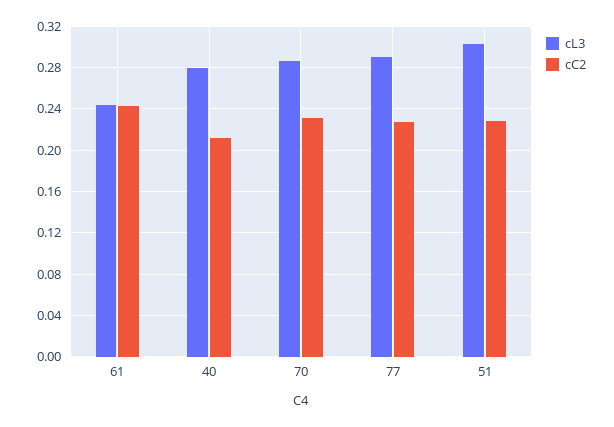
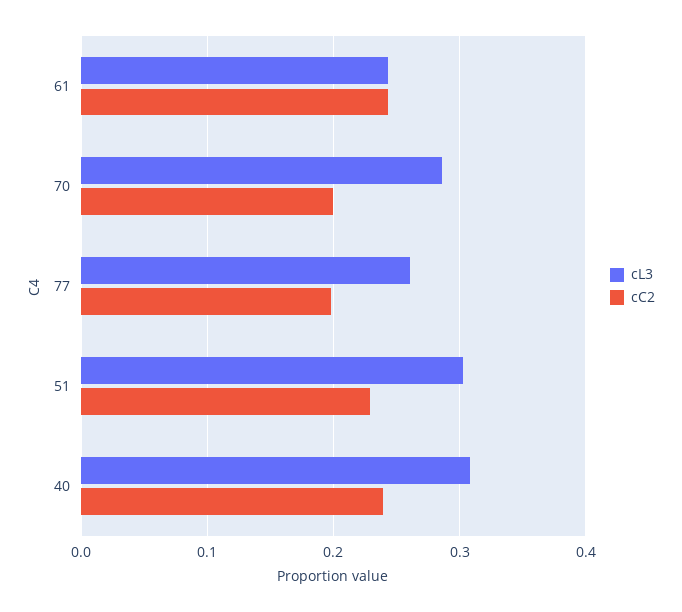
  {
    "cL3": {
      "61": 0.24,
-     "40": 0.28,
+     "40": 0.31,
      "70": 0.29,
-     "77": 0.29,
+     "77": 0.26,
      "51": 0.3
    },
    "cC2": {
      "61": 0.24,
-     "40": 0.21,
+     "40": 0.24,
-     "70": 0.23,
+     "70": 0.2,
-     "77": 0.23,
+     "77": 0.2,
      "51": 0.23
    }
  }

